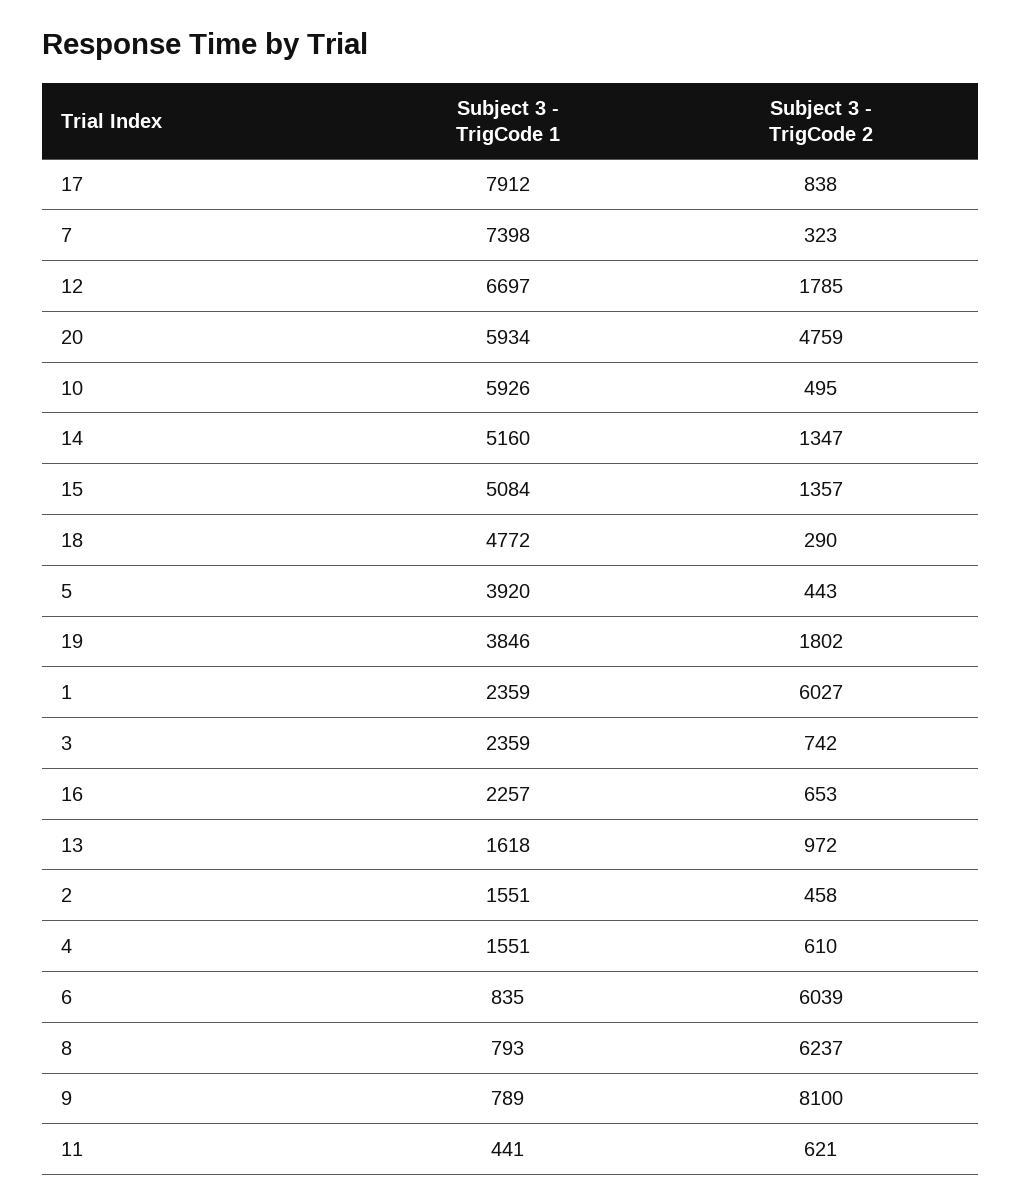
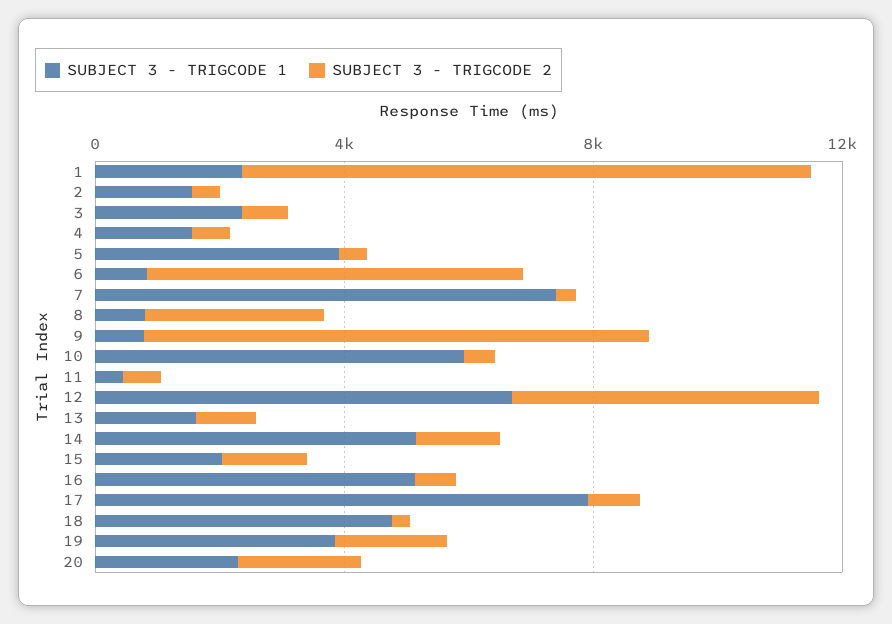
  {
    "Subject 3 - TrigCode 1": {
      "17": 7912,
      "7": 7398,
      "12": 6697,
-     "20": 5934,
+     "20": 2000,
      "10": 5926,
      "14": 5160,
-     "15": 5084,
+     "15": 2000,
      "18": 4772,
      "5": 3920,
      "19": 3846,
      "1": 2359,
      "3": 2359,
-     "16": 2257,
+     "16": 5000,
      "13": 1618,
      "2": 1551,
      "4": 1551,
      "6": 835,
      "8": 793,
      "9": 789,
      "11": 441
    },
    "Subject 3 - TrigCode 2": {
      "17": 838,
      "7": 323,
-     "12": 1785,
+     "12": 5000,
-     "20": 4759,
+     "20": 2000,
      "10": 495,
      "14": 1347,
      "15": 1357,
      "18": 290,
      "5": 443,
      "19": 1802,
-     "1": 6027,
+     "1": 9000,
      "3": 742,
      "16": 653,
      "13": 972,
      "2": 458,
      "4": 610,
      "6": 6039,
-     "8": 6237,
+     "8": 3000,
      "9": 8100,
      "11": 621
    }
  }

